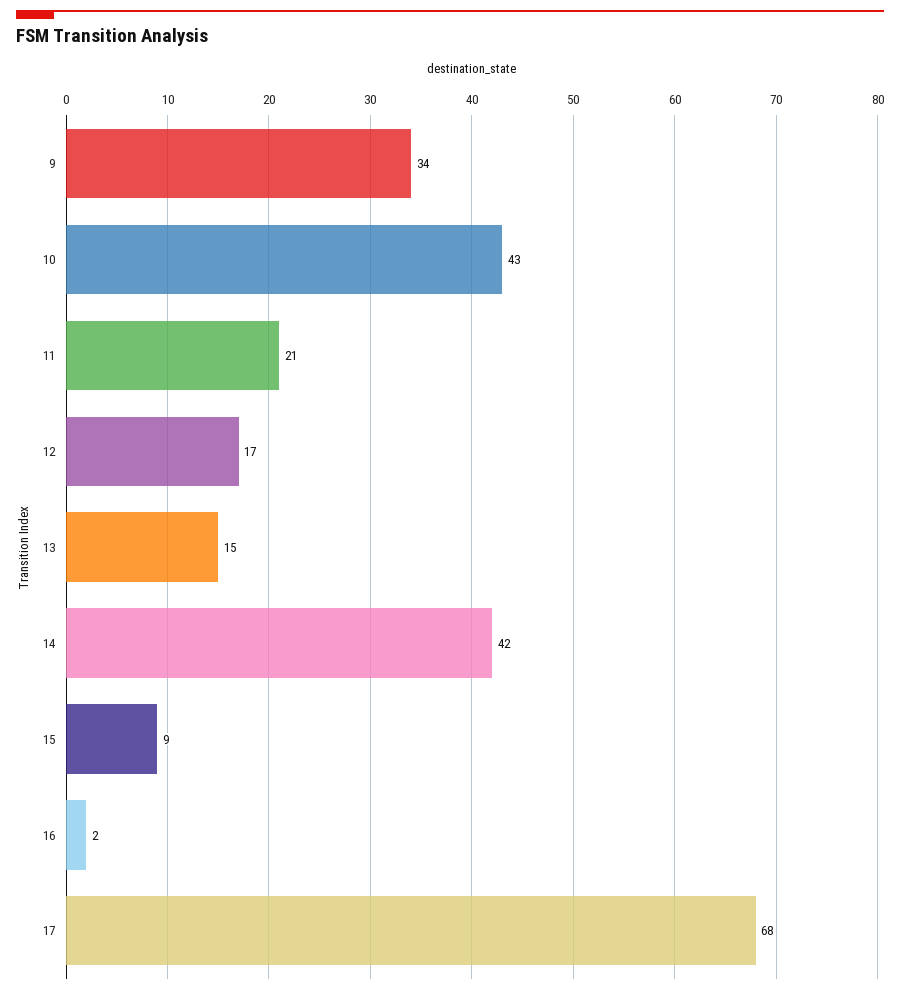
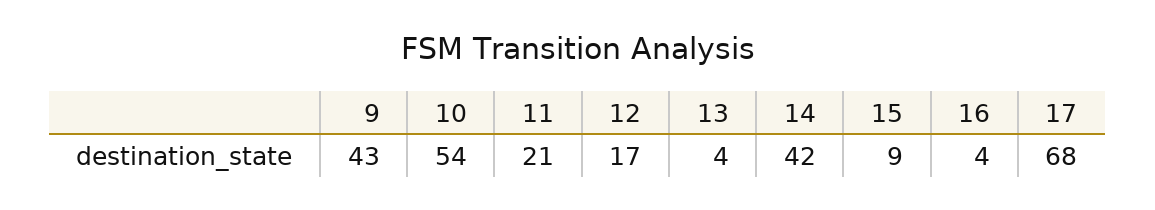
  {
-   "9": 34,
+   "9": 43,
-   "10": 43,
+   "10": 54,
    "11": 21,
    "12": 17,
-   "13": 15,
+   "13": 4,
    "14": 42,
    "15": 9,
-   "16": 2,
+   "16": 4,
    "17": 68
  }

